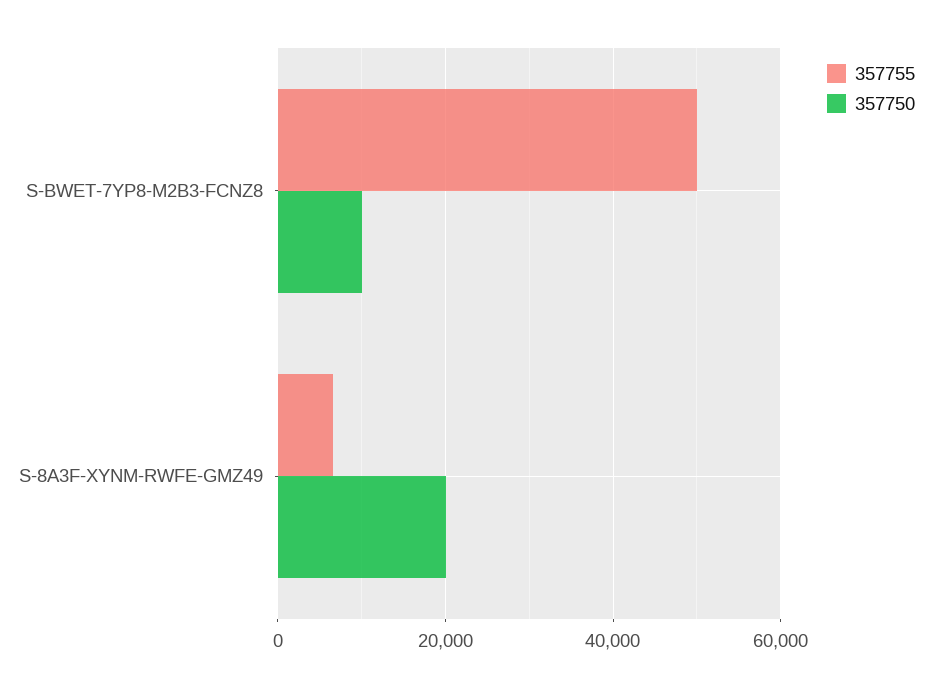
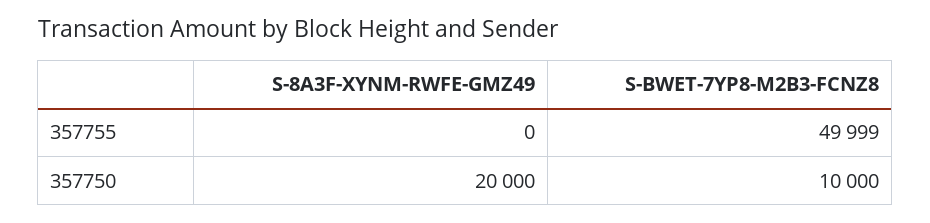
  {
    "357755": {
      "S-BWET-7YP8-M2B3-FCNZ8": 49999,
-     "S-8A3F-XYNM-RWFE-GMZ49": 6000
+     "S-8A3F-XYNM-RWFE-GMZ49": 0
    },
    "357750": {
      "S-BWET-7YP8-M2B3-FCNZ8": 10000,
      "S-8A3F-XYNM-RWFE-GMZ49": 20000
    }
  }

